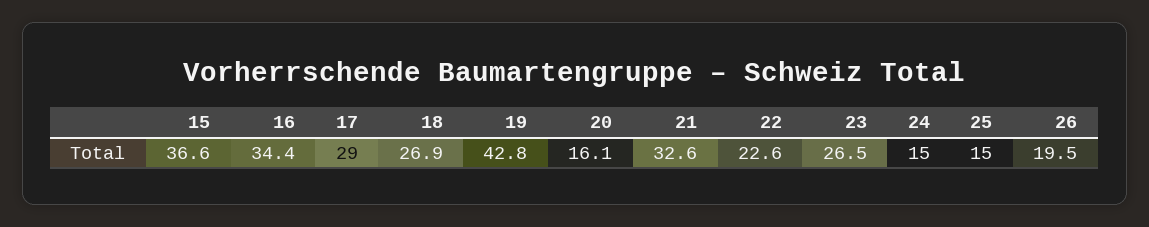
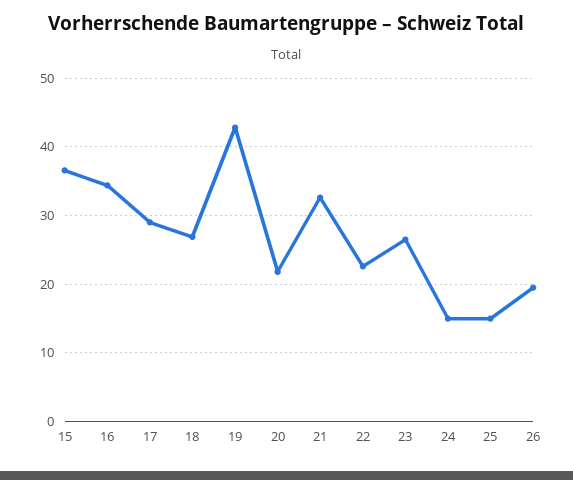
  {
    "15": 36.6,
    "16": 34.4,
    "17": 29,
    "18": 26.9,
    "19": 42.8,
-   "20": 16.1,
+   "20": 22,
    "21": 32.6,
    "22": 22.6,
    "23": 26.5,
    "24": 15,
    "25": 15,
    "26": 19.5
  }

